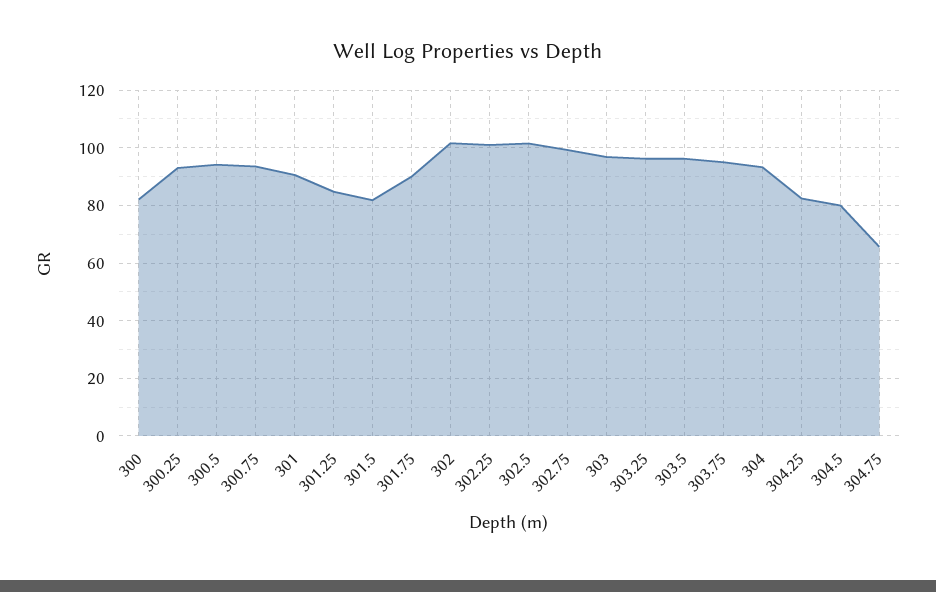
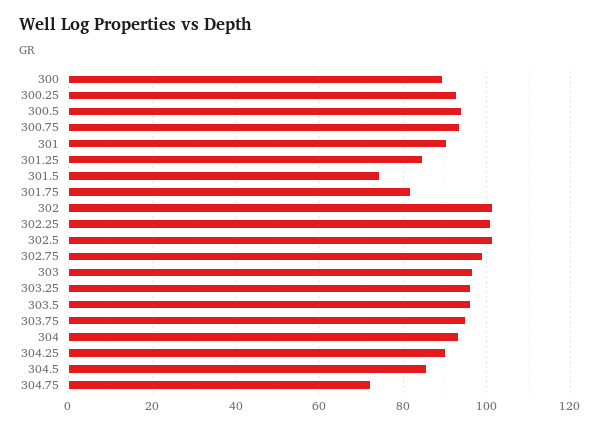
  {
-   "300": 82.5,
+   "300": 90,
    "300.25": 94,
    "300.5": 94,
    "300.75": 94,
    "301": 90,
    "301.25": 84,
-   "301.5": 82.5,
+   "301.5": 74,
-   "301.75": 90,
+   "301.75": 82,
    "302": 102,
    "302.25": 102,
    "302.5": 102,
    "302.75": 100,
    "303": 96,
    "303.25": 96,
    "303.5": 96,
    "303.75": 96,
    "304": 94,
-   "304.25": 82.5,
+   "304.25": 90,
-   "304.5": 80,
+   "304.5": 86,
-   "304.75": 65
+   "304.75": 72
  }

